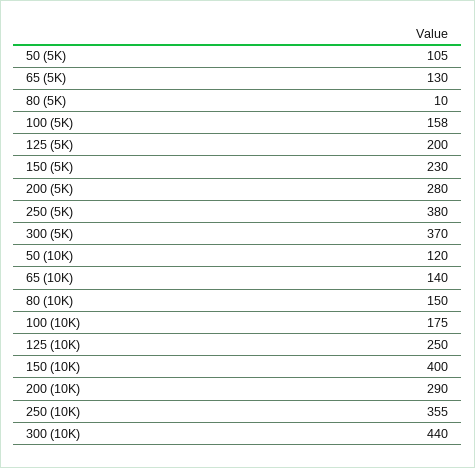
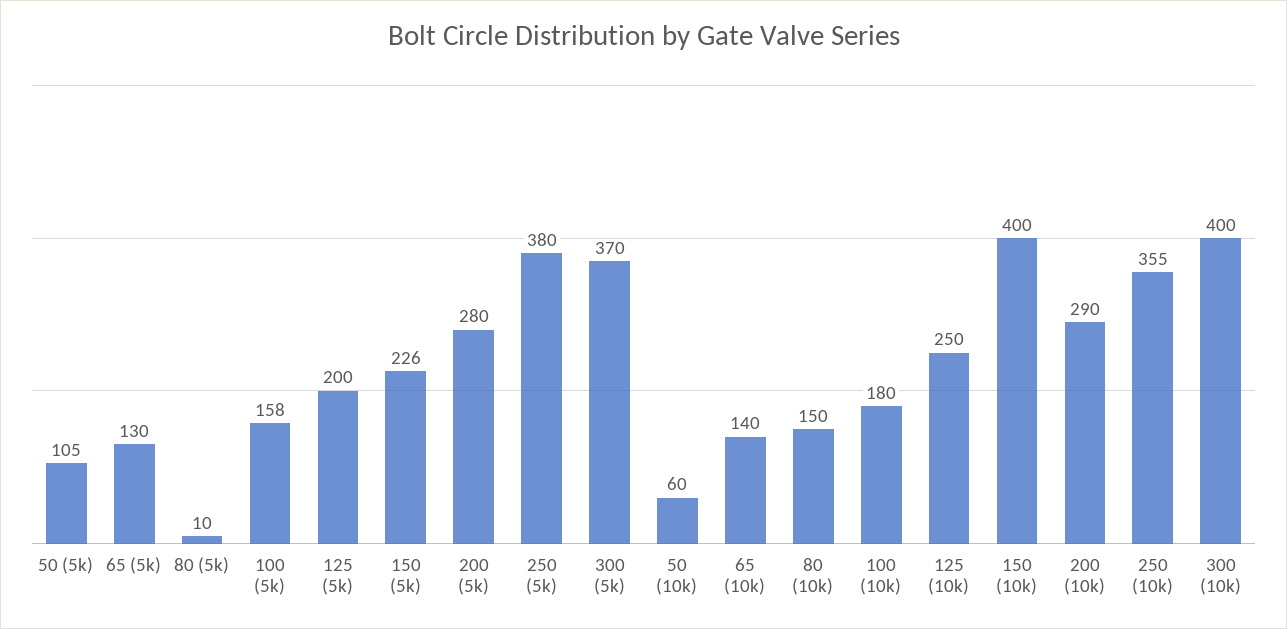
  {
    "50 (5K)": 105,
    "65 (5K)": 130,
    "80 (5K)": 10,
    "100 (5K)": 158,
    "125 (5K)": 200,
-   "150 (5K)": 230,
+   "150 (5K)": 226,
    "200 (5K)": 280,
    "250 (5K)": 380,
    "300 (5K)": 370,
-   "50 (10K)": 120,
+   "50 (10K)": 60,
    "65 (10K)": 140,
    "80 (10K)": 150,
-   "100 (10K)": 175,
+   "100 (10K)": 180,
    "125 (10K)": 250,
    "150 (10K)": 400,
    "200 (10K)": 290,
    "250 (10K)": 355,
-   "300 (10K)": 440
+   "300 (10K)": 400
  }

